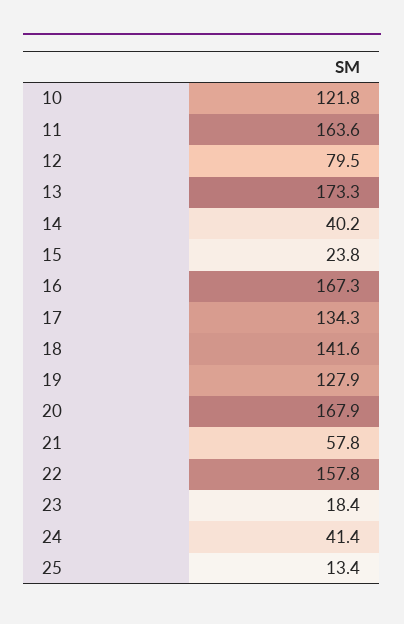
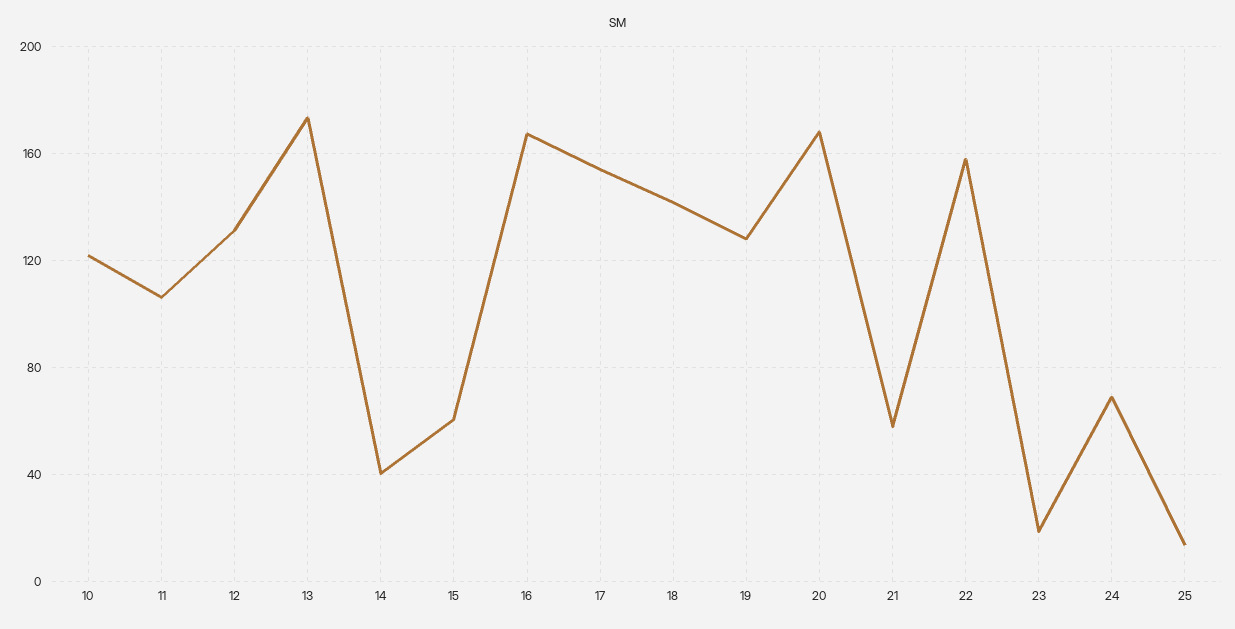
  {
    "10": 121.8,
-   "11": 163.6,
+   "11": 105,
-   "12": 79.5,
+   "12": 130,
    "13": 173.3,
    "14": 40.2,
-   "15": 23.8,
+   "15": 60,
    "16": 167.3,
-   "17": 134.3,
+   "17": 155,
    "18": 141.6,
    "19": 127.9,
    "20": 167.9,
    "21": 57.8,
    "22": 157.8,
    "23": 18.4,
-   "24": 41.4,
+   "24": 70,
    "25": 13.4
  }

